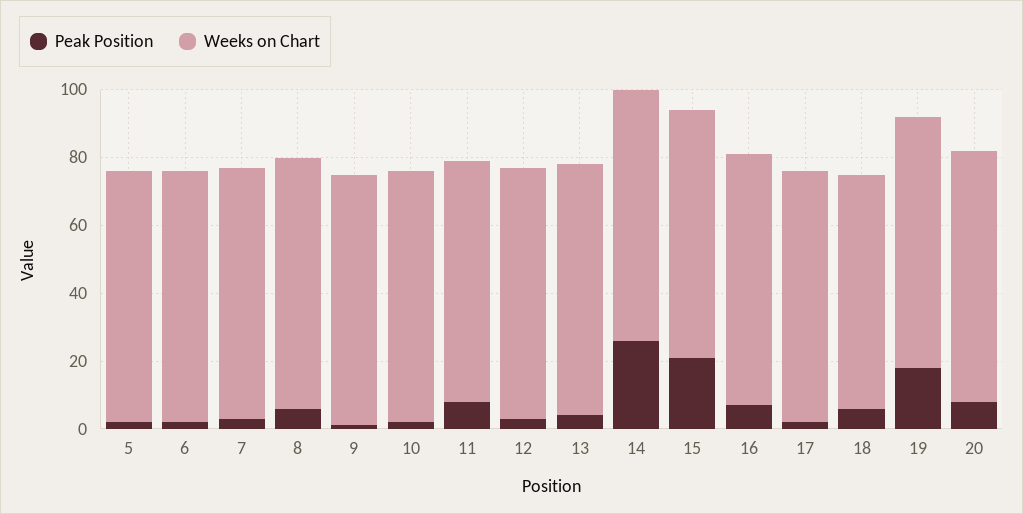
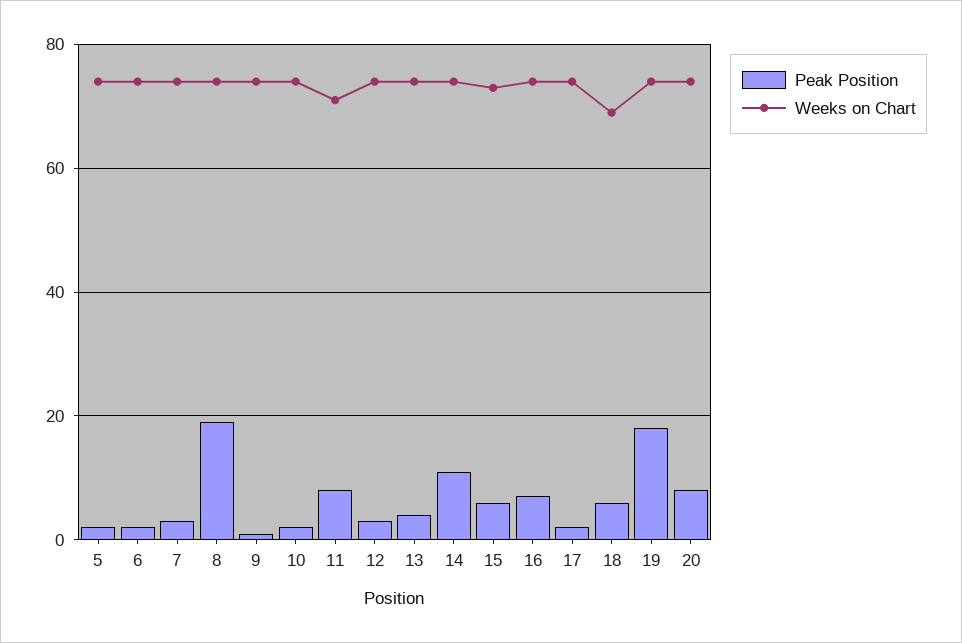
  {
    "Peak Position": {
      "5": 0,
      "6": 0,
      "7": 5,
-     "8": 5,
+     "8": 20,
      "9": 0,
      "10": 0,
      "11": 10,
      "12": 5,
      "13": 5,
-     "14": 25,
+     "14": 10,
-     "15": 20,
+     "15": 5,
      "16": 5,
      "17": 0,
      "18": 5,
      "19": 20,
      "20": 10
    },
    "Weeks on Chart": {
      "5": 75,
      "6": 75,
      "7": 75,
      "8": 75,
      "9": 75,
      "10": 75,
      "11": 70,
      "12": 75,
      "13": 75,
      "14": 75,
      "15": 75,
      "16": 75,
      "17": 75,
      "18": 70,
      "19": 75,
      "20": 75
    }
  }

